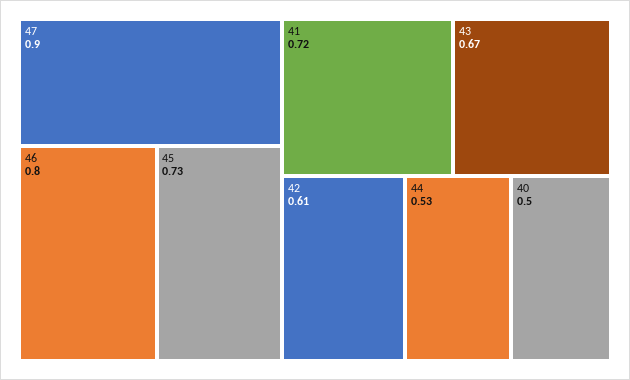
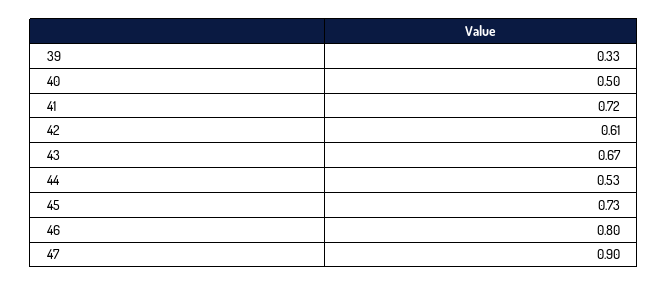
  {
    "47": 0.9,
    "46": 0.8,
    "45": 0.73,
    "41": 0.72,
    "43": 0.67,
    "42": 0.61,
    "44": 0.53,
-   "40": 0.5
+   "40": 0.5,
+   "39": 0.33
  }

